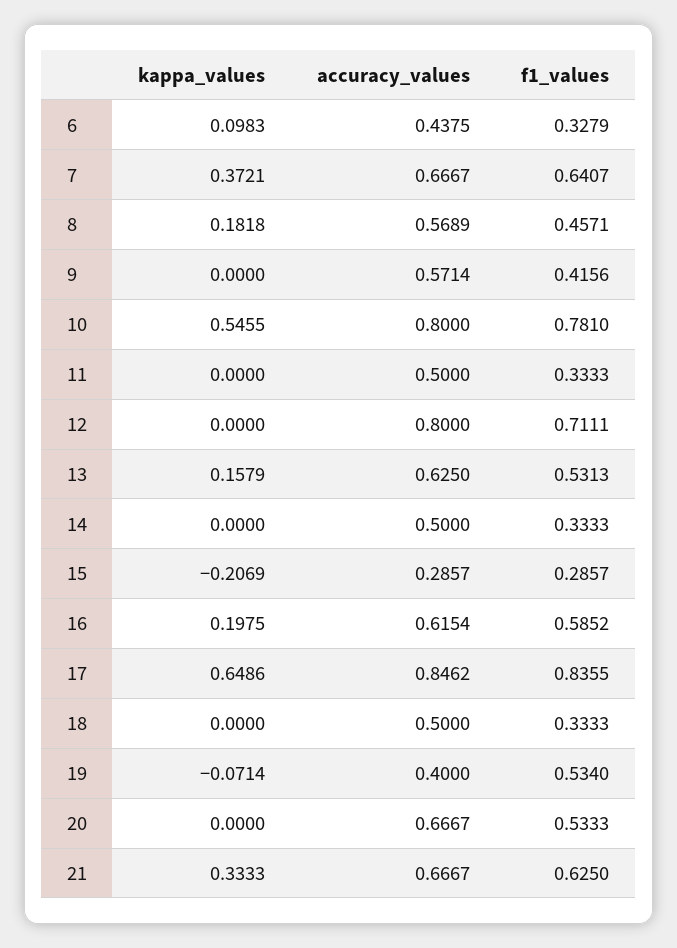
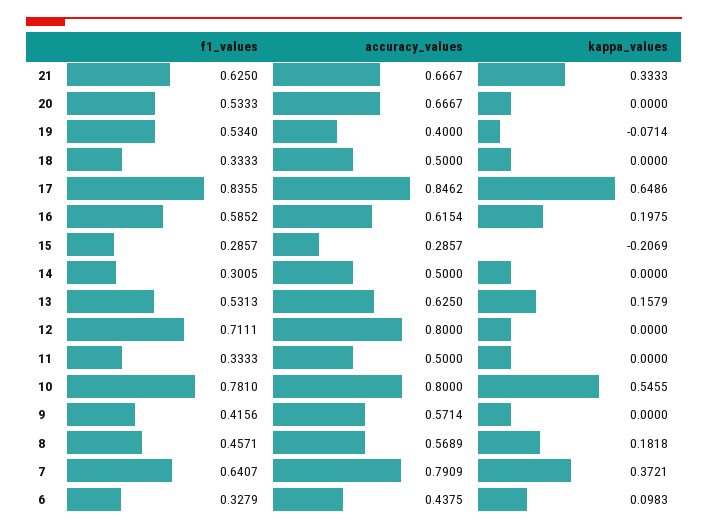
  {
    "kappa_values": {
      "6": 0.0983,
      "7": 0.3721,
      "8": 0.1818,
      "9": 0,
      "10": 0.5455,
      "11": 0,
      "12": 0,
      "13": 0.1579,
      "14": 0,
      "15": -0.2069,
      "16": 0.1975,
      "17": 0.6486,
      "18": 0,
      "19": -0.0714,
      "20": 0,
      "21": 0.3333
    },
    "accuracy_values": {
      "6": 0.4375,
-     "7": 0.6667,
+     "7": 0.7909,
      "8": 0.5689,
      "9": 0.5714,
      "10": 0.8,
      "11": 0.5,
      "12": 0.8,
      "13": 0.625,
      "14": 0.5,
      "15": 0.2857,
      "16": 0.6154,
      "17": 0.8462,
      "18": 0.5,
      "19": 0.4,
      "20": 0.6667,
      "21": 0.6667
    },
    "f1_values": {
      "6": 0.3279,
      "7": 0.6407,
      "8": 0.4571,
      "9": 0.4156,
      "10": 0.781,
      "11": 0.3333,
      "12": 0.7111,
      "13": 0.5313,
-     "14": 0.3333,
+     "14": 0.3005,
      "15": 0.2857,
      "16": 0.5852,
      "17": 0.8355,
      "18": 0.3333,
      "19": 0.534,
      "20": 0.5333,
      "21": 0.625
    }
  }

